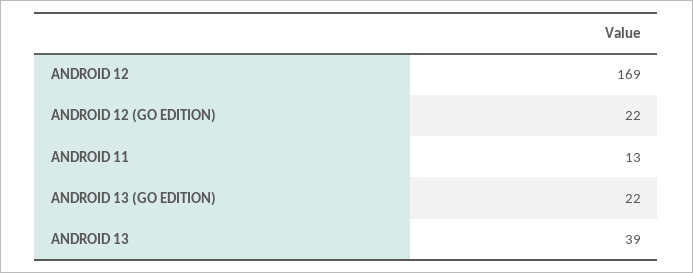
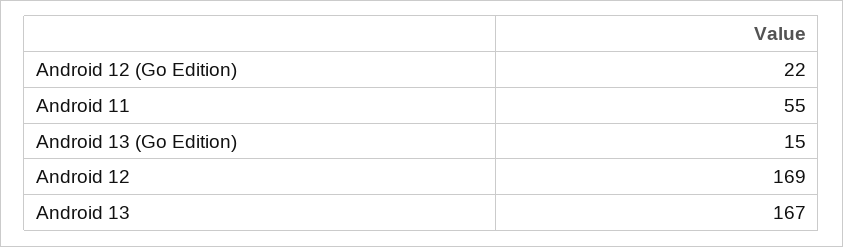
  {
    "ANDROID 12": 169,
    "ANDROID 12 (GO EDITION)": 22,
-   "ANDROID 11": 13,
+   "ANDROID 11": 55,
-   "ANDROID 13 (GO EDITION)": 22,
+   "ANDROID 13 (GO EDITION)": 15,
-   "ANDROID 13": 39
+   "ANDROID 13": 167
  }

